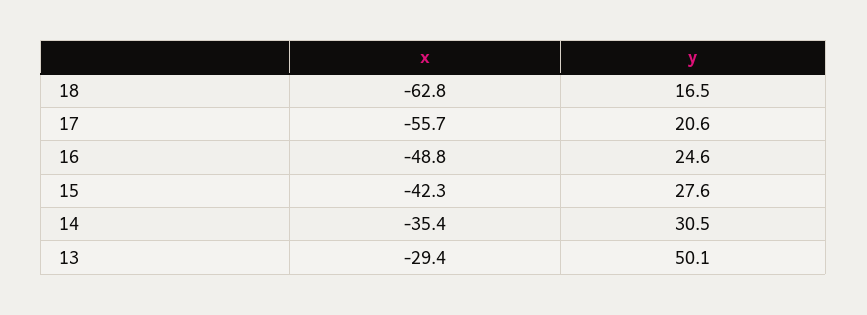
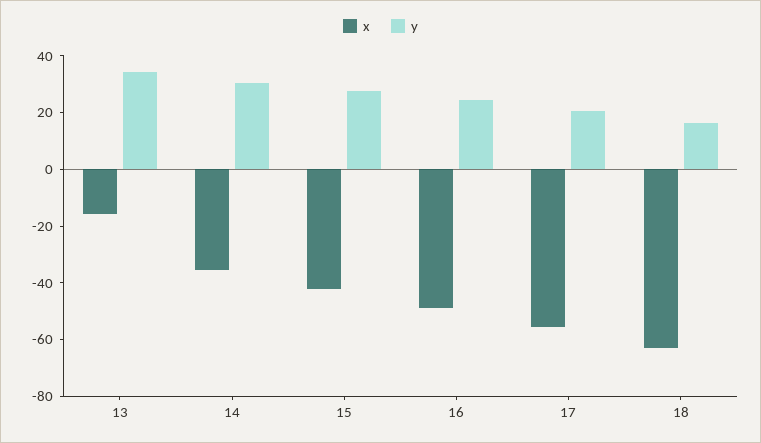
  {
    "x": {
      "18": -62.8,
      "17": -55.7,
      "16": -48.8,
      "15": -42.3,
      "14": -35.4,
-     "13": -29.4
+     "13": -15
    },
    "y": {
      "18": 16.5,
      "17": 20.6,
      "16": 24.6,
      "15": 27.6,
      "14": 30.5,
-     "13": 50.1
+     "13": 35
    }
  }

